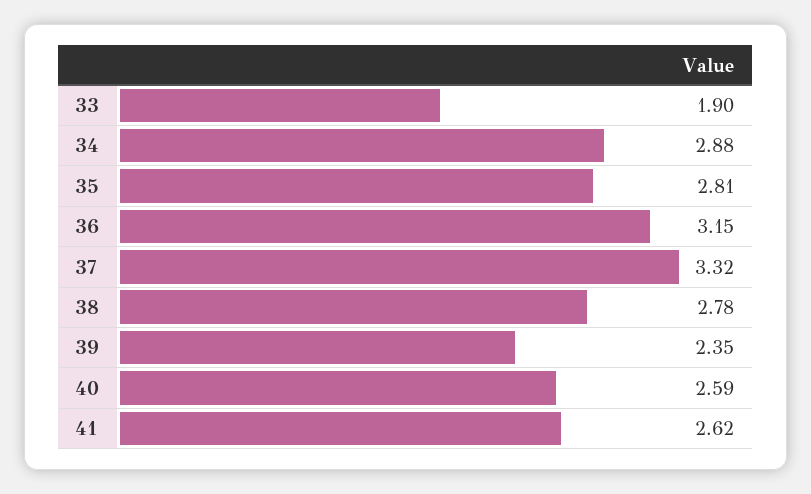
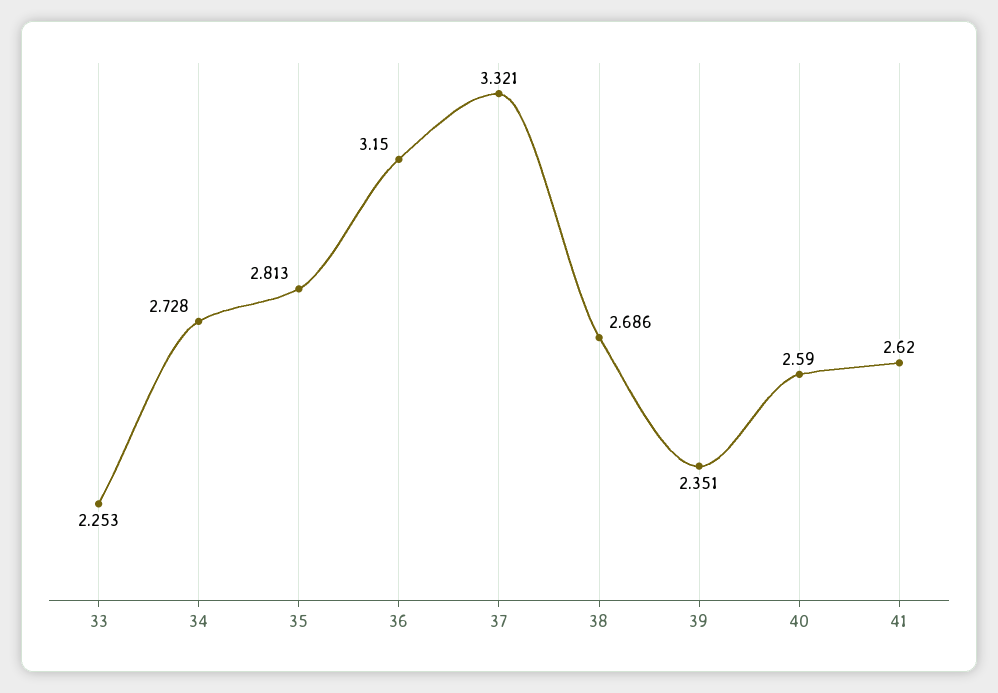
  {
-   "33": 1.9,
+   "33": 2.253,
-   "34": 2.88,
+   "34": 2.728,
    "35": 2.813,
    "36": 3.15,
    "37": 3.321,
-   "38": 2.78,
+   "38": 2.686,
    "39": 2.351,
    "40": 2.59,
    "41": 2.62
  }

